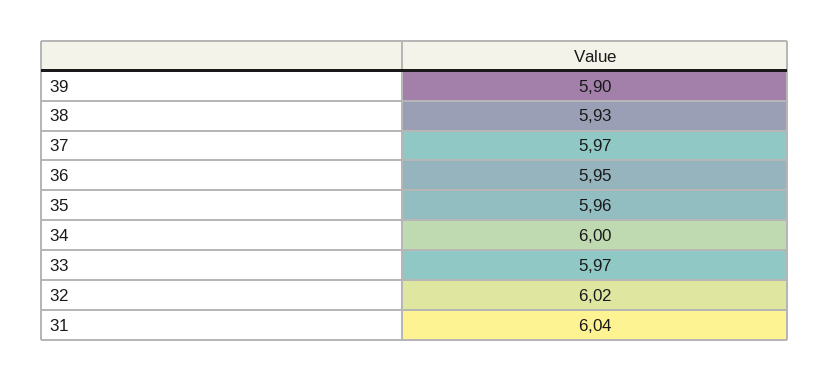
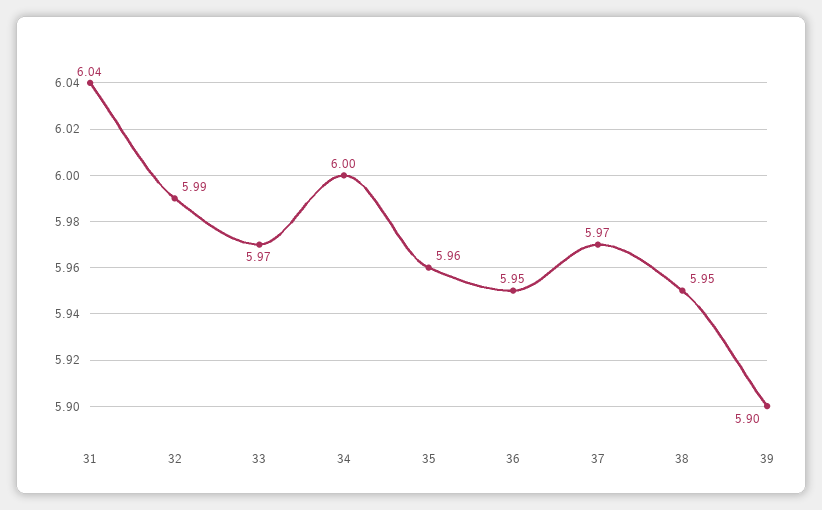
  {
    "39": 5.9,
-   "38": 5.93,
+   "38": 5.95,
    "37": 5.97,
    "36": 5.95,
    "35": 5.96,
    "34": 6,
    "33": 5.97,
-   "32": 6.02,
+   "32": 5.99,
    "31": 6.04
  }

